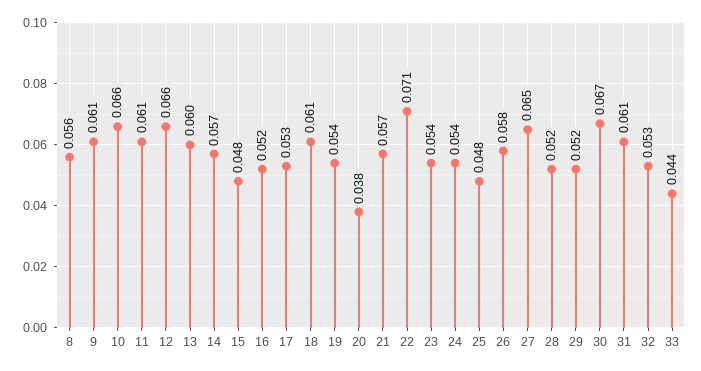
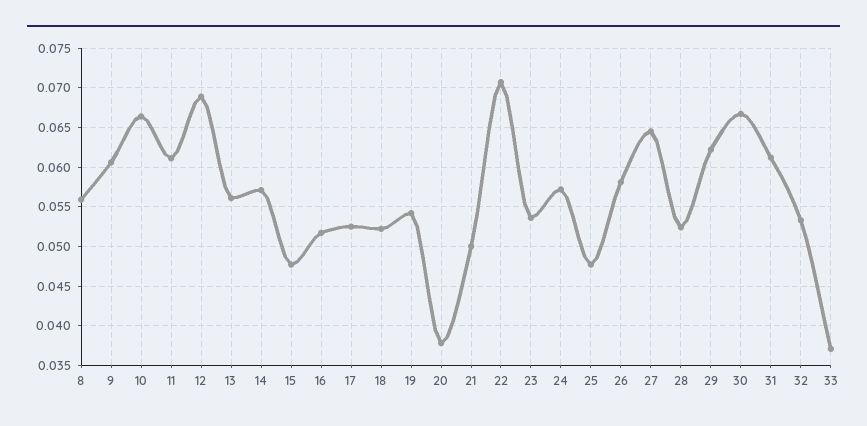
  {
    "8": 0.056,
    "9": 0.061,
    "10": 0.066,
    "11": 0.061,
-   "12": 0.066,
+   "12": 0.069,
-   "13": 0.06,
+   "13": 0.056,
    "14": 0.057,
    "15": 0.048,
    "16": 0.052,
    "17": 0.053,
-   "18": 0.061,
+   "18": 0.052,
    "19": 0.054,
    "20": 0.038,
-   "21": 0.057,
+   "21": 0.05,
    "22": 0.071,
    "23": 0.054,
-   "24": 0.054,
+   "24": 0.057,
    "25": 0.048,
    "26": 0.058,
    "27": 0.065,
    "28": 0.052,
-   "29": 0.052,
+   "29": 0.062,
    "30": 0.067,
    "31": 0.061,
    "32": 0.053,
-   "33": 0.044
+   "33": 0.037
  }

